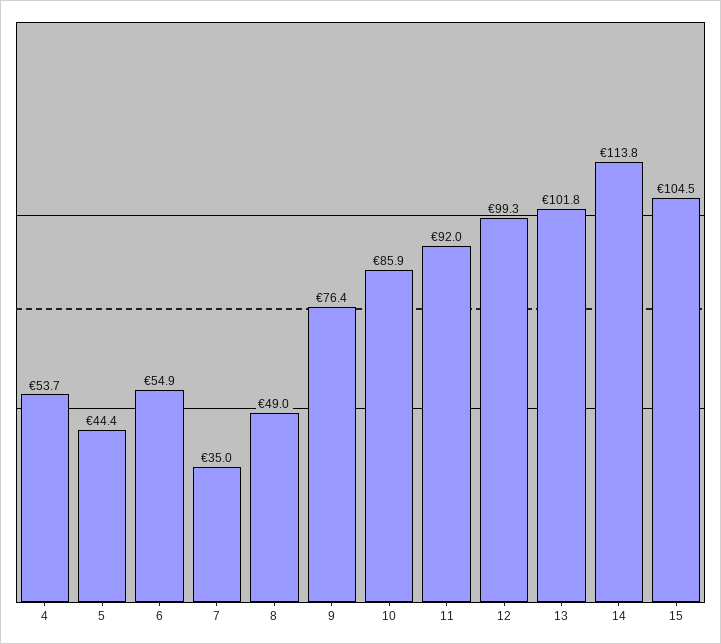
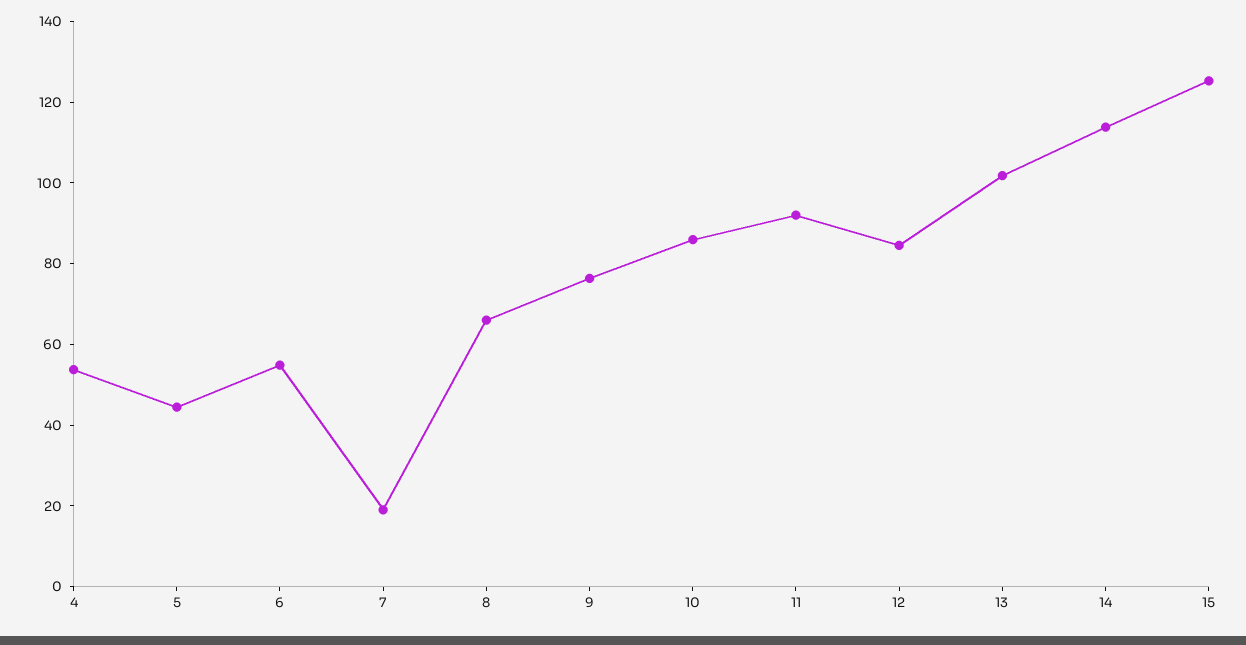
  {
    "4": 53.7,
    "5": 44.4,
    "6": 54.9,
-   "7": 35,
+   "7": 20,
-   "8": 49,
+   "8": 65,
    "9": 76.4,
    "10": 85.9,
    "11": 92,
-   "12": 99.3,
+   "12": 85,
    "13": 101.8,
    "14": 113.8,
-   "15": 104.5
+   "15": 125
  }

